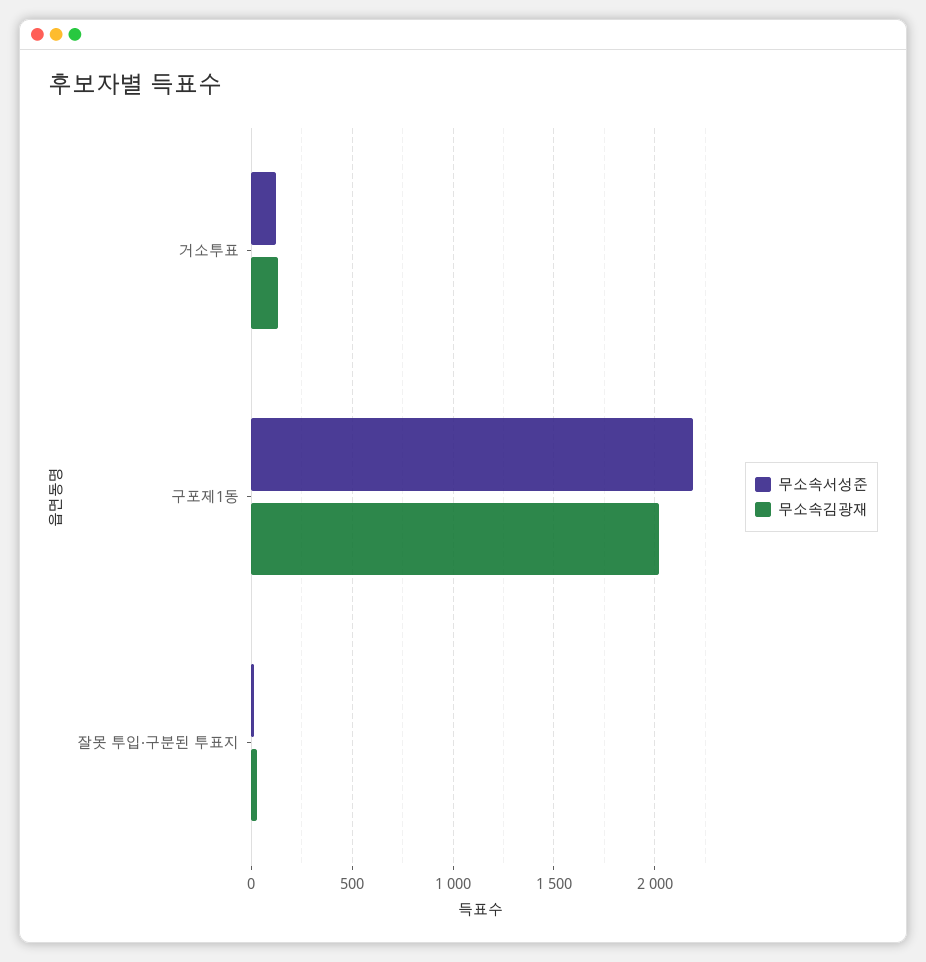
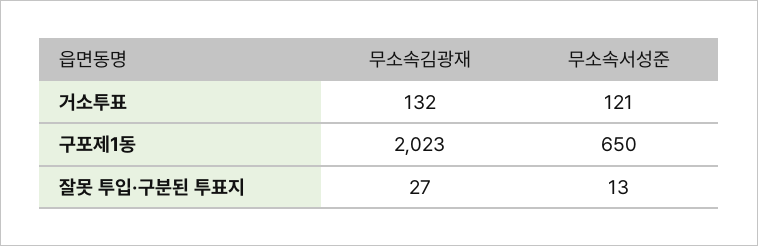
  {
    "무소속서성준": {
      "거소투표": 121,
-     "구포제1동": 2200,
+     "구포제1동": 650,
      "잘못 투입·구분된 투표지": 13
    },
    "무소속김광재": {
      "거소투표": 132,
      "구포제1동": 2023,
      "잘못 투입·구분된 투표지": 27
    }
  }

